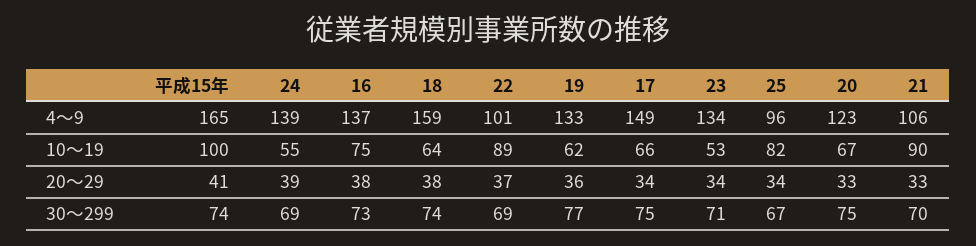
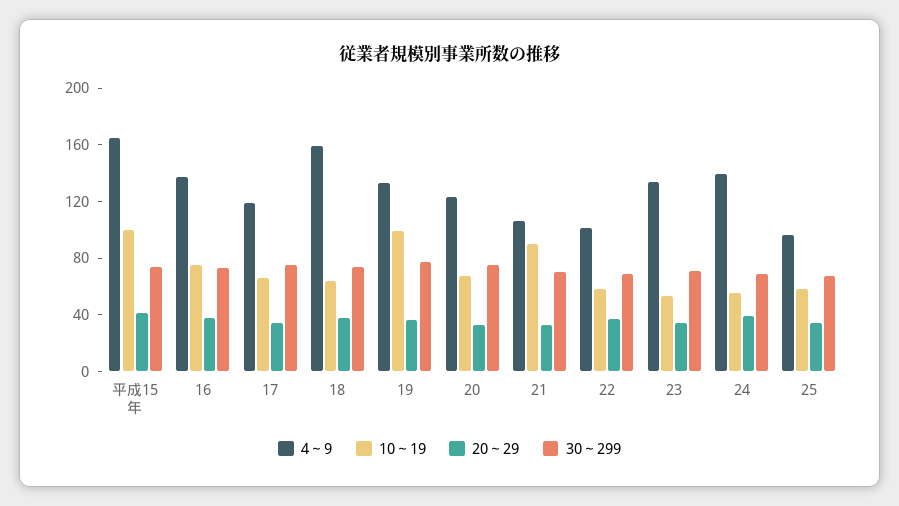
  {
    "4～9": {
      "平成15年": 165,
      "24": 139,
      "16": 137,
      "18": 159,
      "22": 101,
      "19": 133,
-     "17": 149,
+     "17": 120,
      "23": 134,
      "25": 96,
      "20": 123,
      "21": 106
    },
    "10～19": {
      "平成15年": 100,
      "24": 55,
      "16": 75,
      "18": 64,
-     "22": 89,
+     "22": 60,
-     "19": 62,
+     "19": 100,
      "17": 66,
      "23": 53,
-     "25": 82,
+     "25": 60,
      "20": 67,
      "21": 90
    },
    "20～29": {
      "平成15年": 41,
      "24": 39,
      "16": 38,
      "18": 38,
      "22": 37,
      "19": 36,
      "17": 34,
      "23": 34,
      "25": 34,
      "20": 33,
      "21": 33
    },
    "30～299": {
      "平成15年": 74,
      "24": 69,
      "16": 73,
      "18": 74,
      "22": 69,
      "19": 77,
      "17": 75,
      "23": 71,
      "25": 67,
      "20": 75,
      "21": 70
    }
  }

